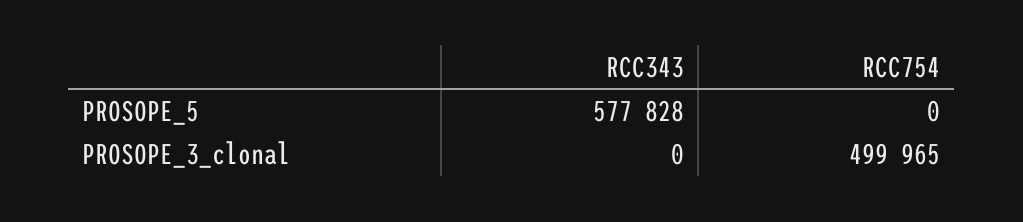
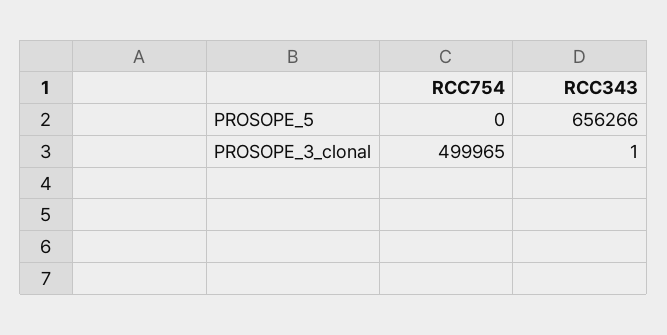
  {
    "RCC343": {
-     "PROSOPE_5": 577828,
+     "PROSOPE_5": 656266,
-     "PROSOPE_3_clonal": 0
+     "PROSOPE_3_clonal": 1
    },
    "RCC754": {
      "PROSOPE_5": 0,
      "PROSOPE_3_clonal": 499965
    }
  }

